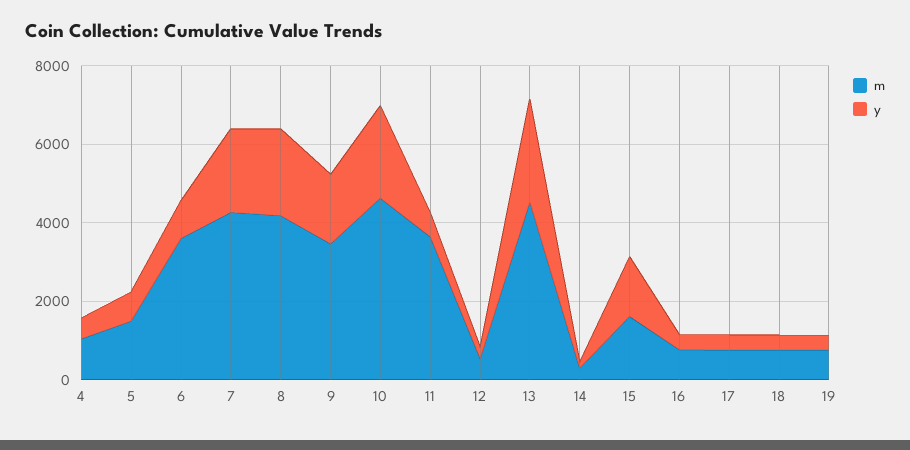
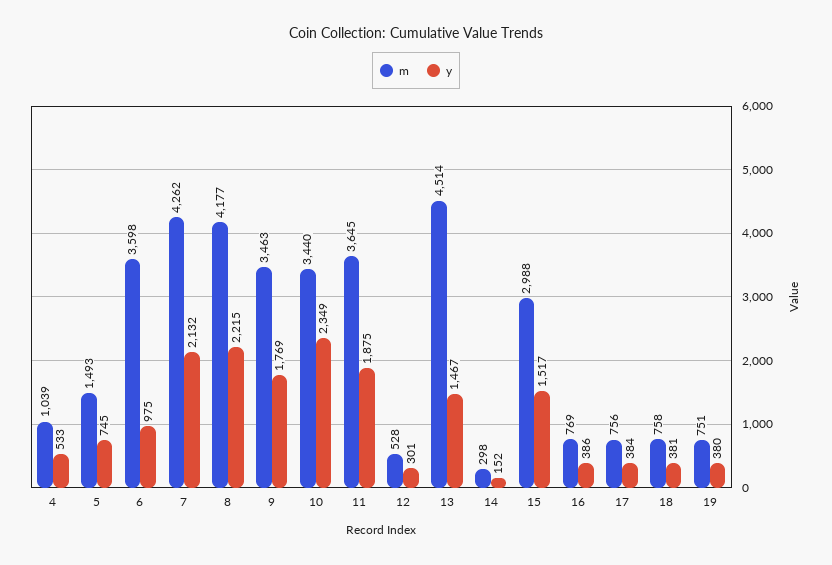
  {
    "m": {
      "4": 1039,
      "5": 1493,
      "6": 3598,
      "7": 4262,
      "8": 4177,
      "9": 3463,
-     "10": 4500,
+     "10": 3440,
      "11": 3645,
      "12": 528,
      "13": 4514,
      "14": 298,
-     "15": 1500,
+     "15": 2988,
      "16": 769,
      "17": 756,
      "18": 758,
      "19": 751
    },
    "y": {
      "4": 533,
      "5": 745,
      "6": 975,
      "7": 2132,
      "8": 2215,
      "9": 1769,
      "10": 2349,
-     "11": 500,
+     "11": 1875,
      "12": 301,
-     "13": 2500,
+     "13": 1467,
      "14": 152,
      "15": 1517,
      "16": 386,
      "17": 384,
      "18": 381,
      "19": 380
    }
  }

